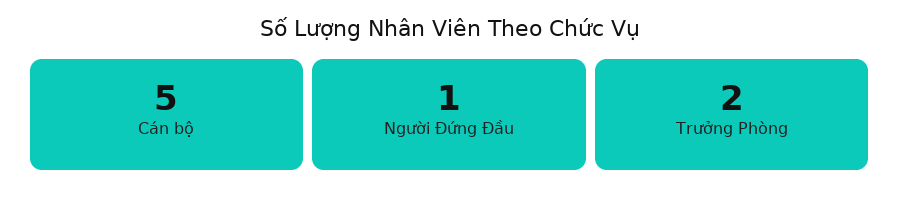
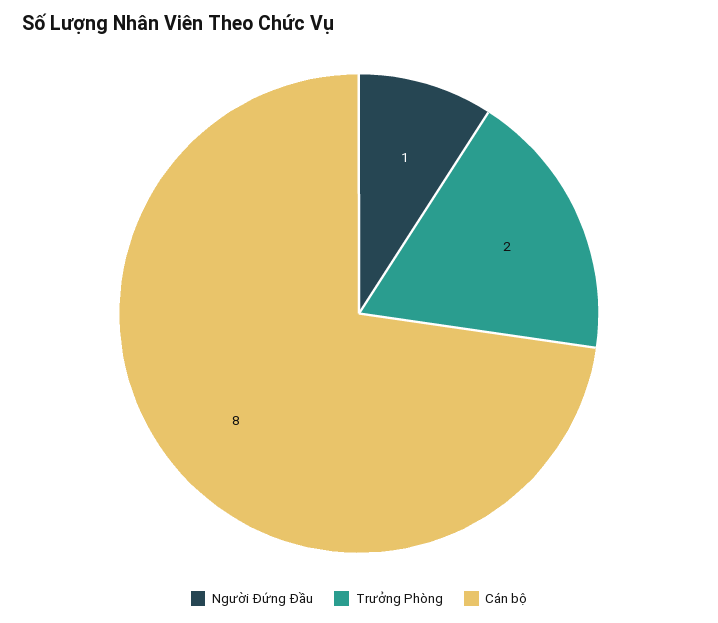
  {
-   "Cán bộ": 5,
+   "Cán bộ": 8,
    "Người Đứng Đầu": 1,
    "Trưởng Phòng": 2
  }

